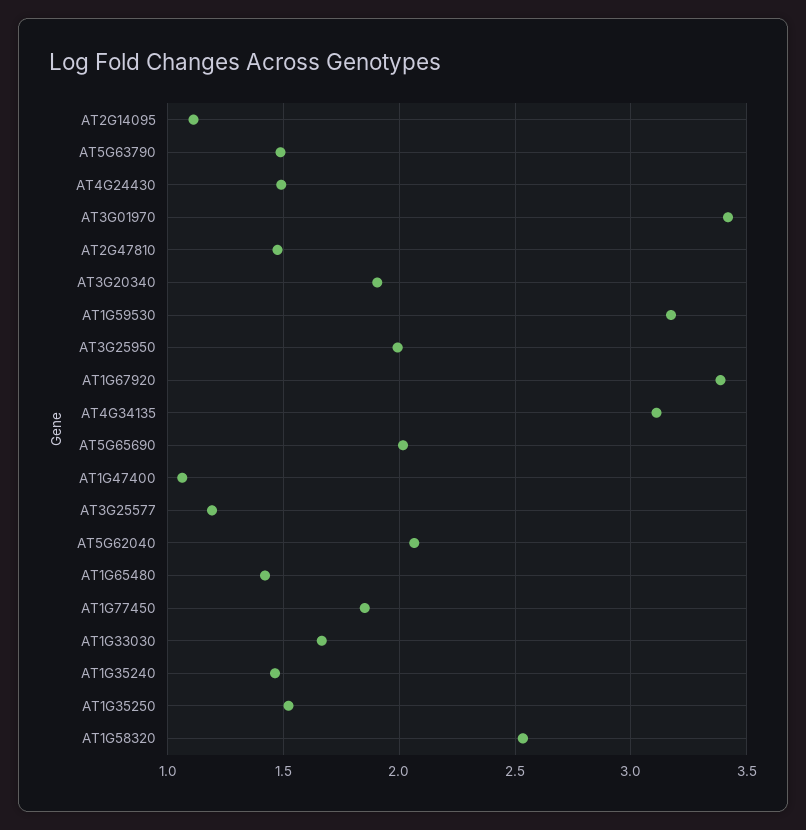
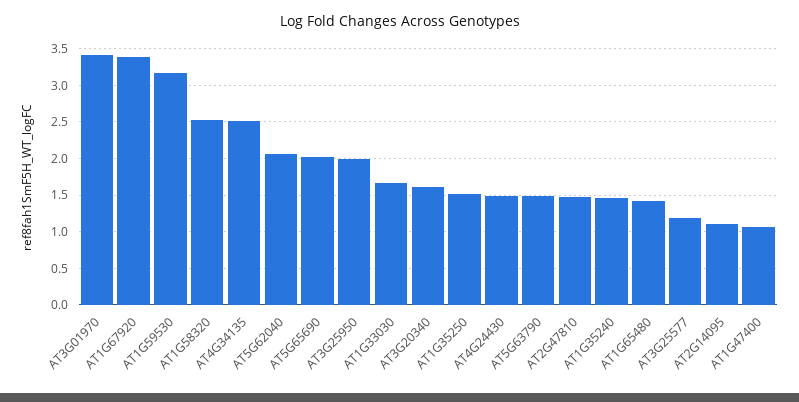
  {
    "AT2G14095": 1.1,
    "AT5G63790": 1.5,
    "AT4G24430": 1.5,
    "AT3G01970": 3.4,
    "AT2G47810": 1.45,
-   "AT3G20340": 1.9,
+   "AT3G20340": 1.6,
    "AT1G59530": 3.15,
    "AT3G25950": 2,
    "AT1G67920": 3.4,
-   "AT4G34135": 3.1,
+   "AT4G34135": 2.5,
    "AT5G65690": 2,
    "AT1G47400": 1.05,
    "AT3G25577": 1.2,
    "AT5G62040": 2.05,
    "AT1G65480": 1.4,
-   "AT1G77450": 1.85,
    "AT1G33030": 1.65,
    "AT1G35240": 1.45,
    "AT1G35250": 1.5,
    "AT1G58320": 2.55
  }

